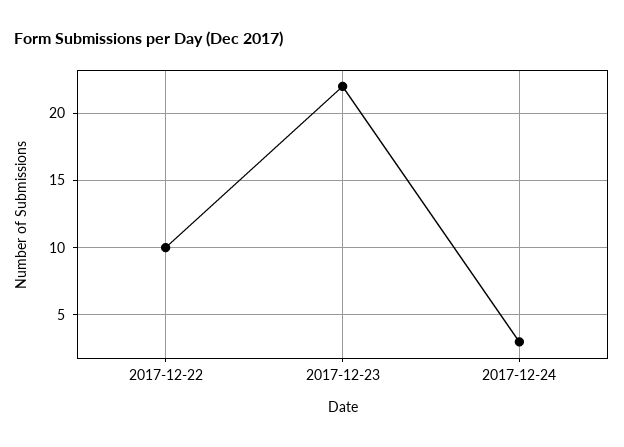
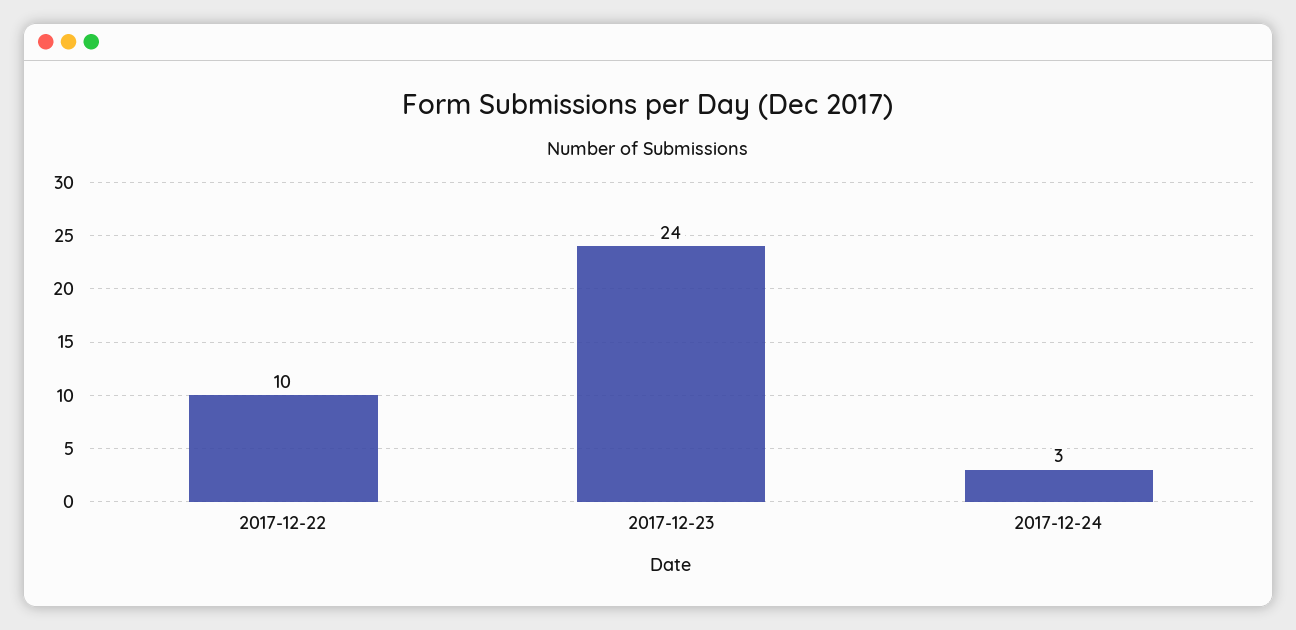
  {
    "2017-12-22": 10,
-   "2017-12-23": 22,
+   "2017-12-23": 24,
    "2017-12-24": 3
  }

